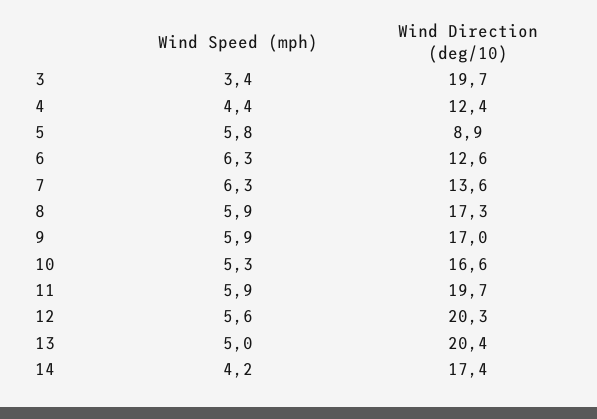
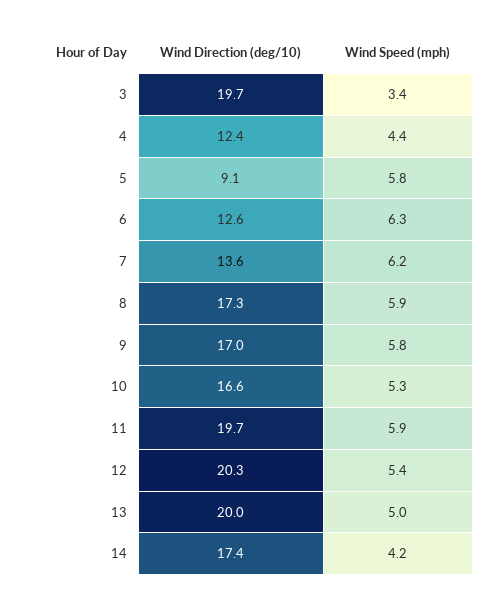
  {
    "Wind Speed (mph)": {
      "3": 3.4,
      "4": 4.4,
      "5": 5.8,
      "6": 6.3,
-     "7": 6.3,
+     "7": 6.2,
      "8": 5.9,
-     "9": 5.9,
+     "9": 5.8,
      "10": 5.3,
      "11": 5.9,
-     "12": 5.6,
+     "12": 5.4,
      "13": 5,
      "14": 4.2
    },
    "Wind Direction (deg/10)": {
      "3": 19.7,
      "4": 12.4,
-     "5": 8.9,
+     "5": 9.1,
      "6": 12.6,
      "7": 13.6,
      "8": 17.3,
      "9": 17,
      "10": 16.6,
      "11": 19.7,
      "12": 20.3,
-     "13": 20.4,
+     "13": 20,
      "14": 17.4
    }
  }

